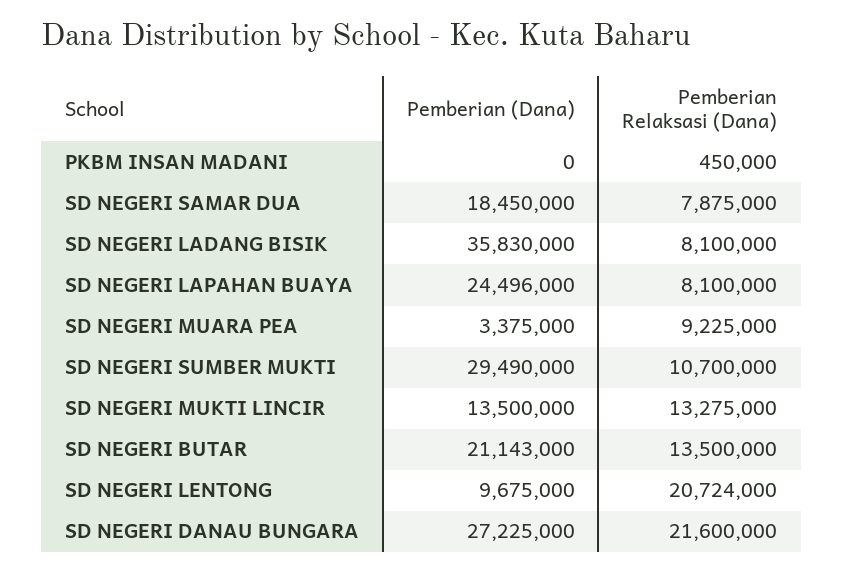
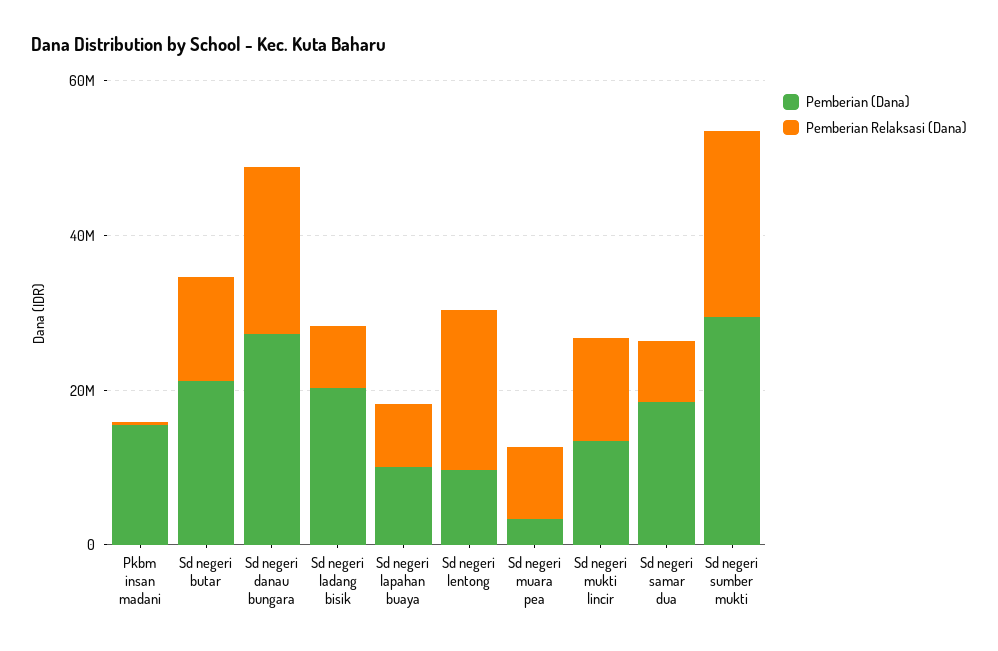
  {
    "Pemberian (Dana)": {
-     "PKBM INSAN MADANI": 0,
+     "PKBM INSAN MADANI": 15000000,
      "SD NEGERI SAMAR DUA": 18450000,
-     "SD NEGERI LADANG BISIK": 35830000,
+     "SD NEGERI LADANG BISIK": 20000000,
-     "SD NEGERI LAPAHAN BUAYA": 24496000,
+     "SD NEGERI LAPAHAN BUAYA": 10000000,
      "SD NEGERI MUARA PEA": 3375000,
      "SD NEGERI SUMBER MUKTI": 29490000,
      "SD NEGERI MUKTI LINCIR": 13500000,
      "SD NEGERI BUTAR": 21143000,
      "SD NEGERI LENTONG": 9675000,
      "SD NEGERI DANAU BUNGARA": 27225000
    },
    "Pemberian Relaksasi (Dana)": {
      "PKBM INSAN MADANI": 450000,
      "SD NEGERI SAMAR DUA": 7875000,
      "SD NEGERI LADANG BISIK": 8100000,
      "SD NEGERI LAPAHAN BUAYA": 8100000,
      "SD NEGERI MUARA PEA": 9225000,
-     "SD NEGERI SUMBER MUKTI": 10700000,
+     "SD NEGERI SUMBER MUKTI": 25000000,
      "SD NEGERI MUKTI LINCIR": 13275000,
      "SD NEGERI BUTAR": 13500000,
      "SD NEGERI LENTONG": 20724000,
      "SD NEGERI DANAU BUNGARA": 21600000
    }
  }

